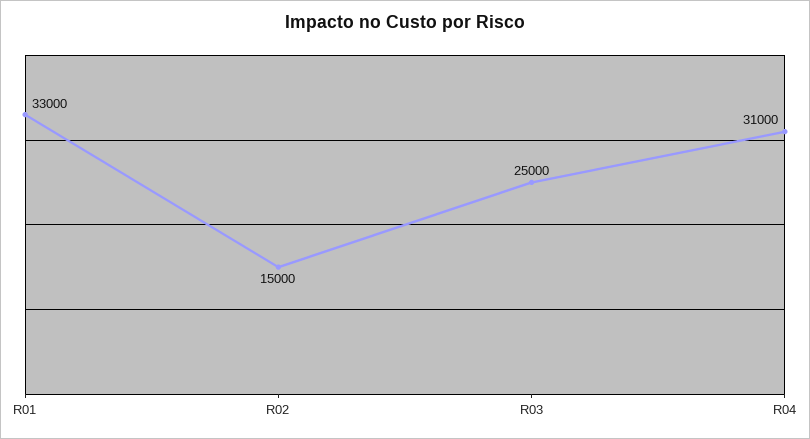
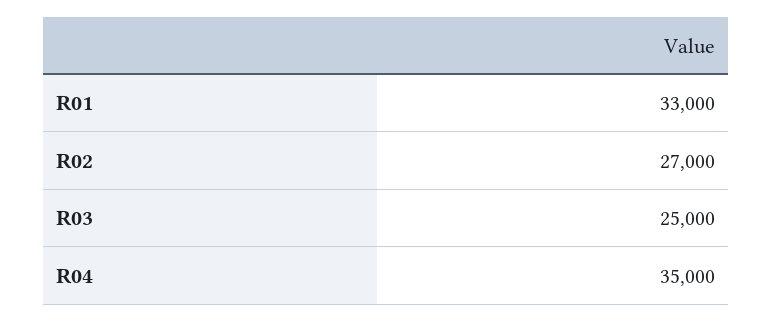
  {
    "R01": 33000,
-   "R02": 15000,
+   "R02": 27000,
    "R03": 25000,
-   "R04": 31000
+   "R04": 35000
  }

